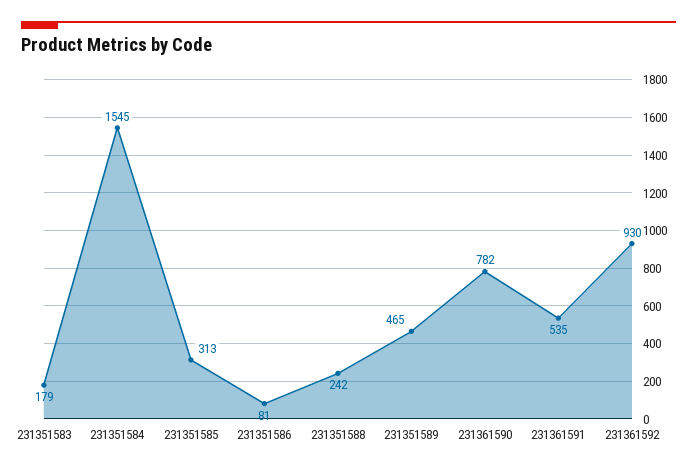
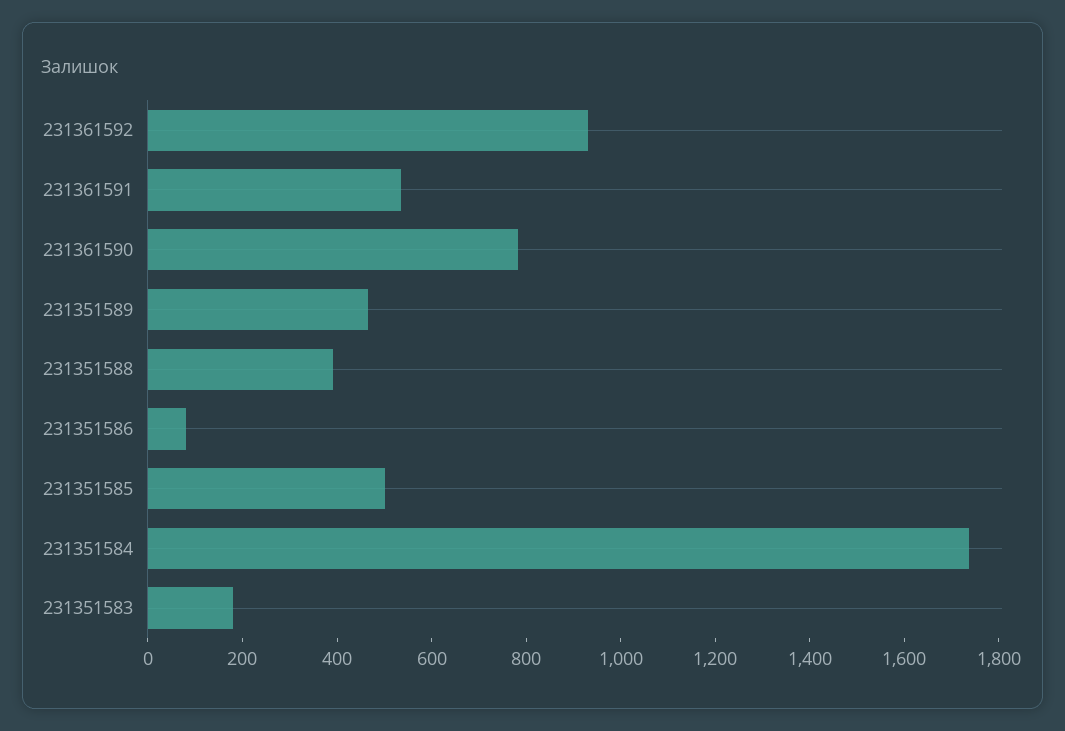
  {
    "231351583": 179,
-   "231351584": 1545,
+   "231351584": 1750,
-   "231351585": 313,
+   "231351585": 500,
    "231351586": 81,
-   "231351588": 242,
+   "231351588": 400,
    "231351589": 465,
    "231361590": 782,
    "231361591": 535,
    "231361592": 930
  }

